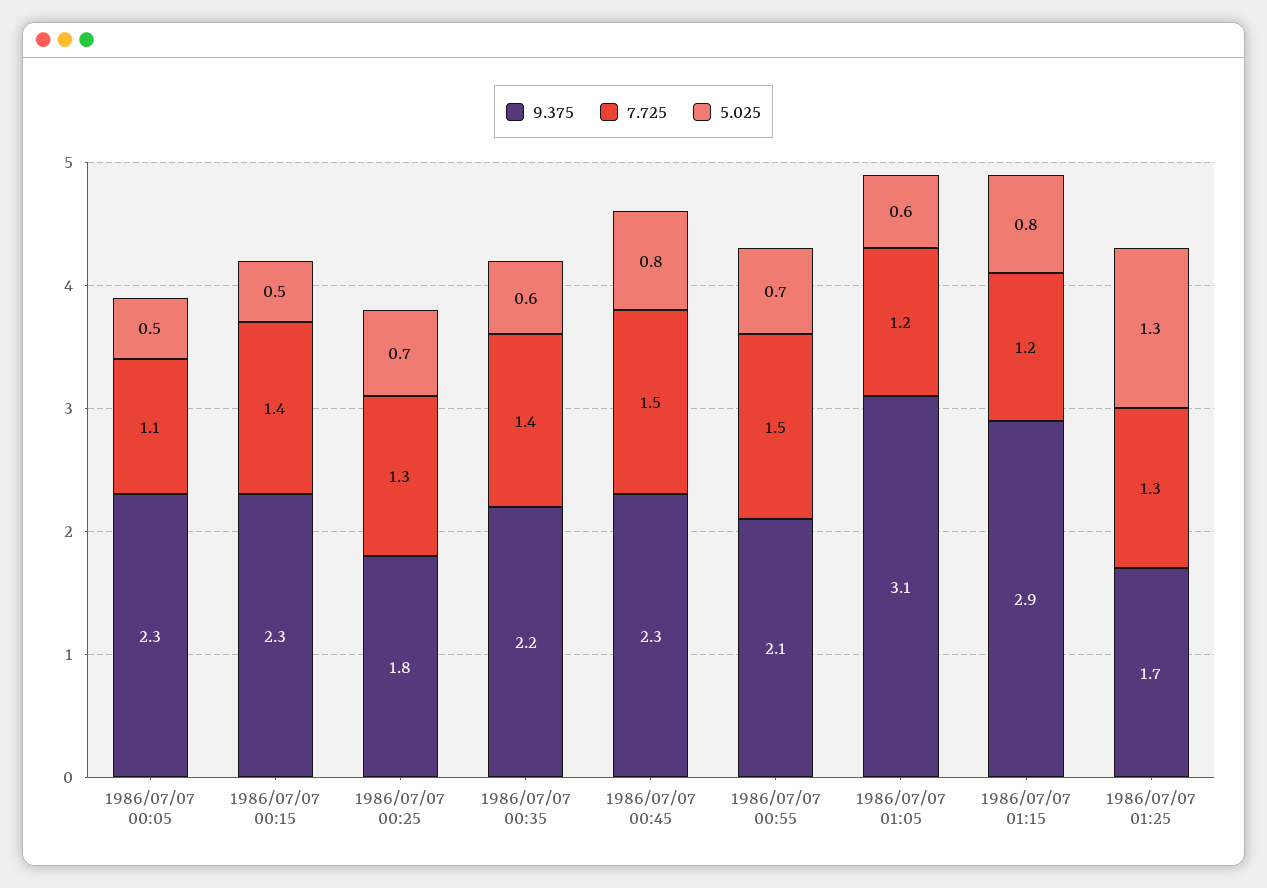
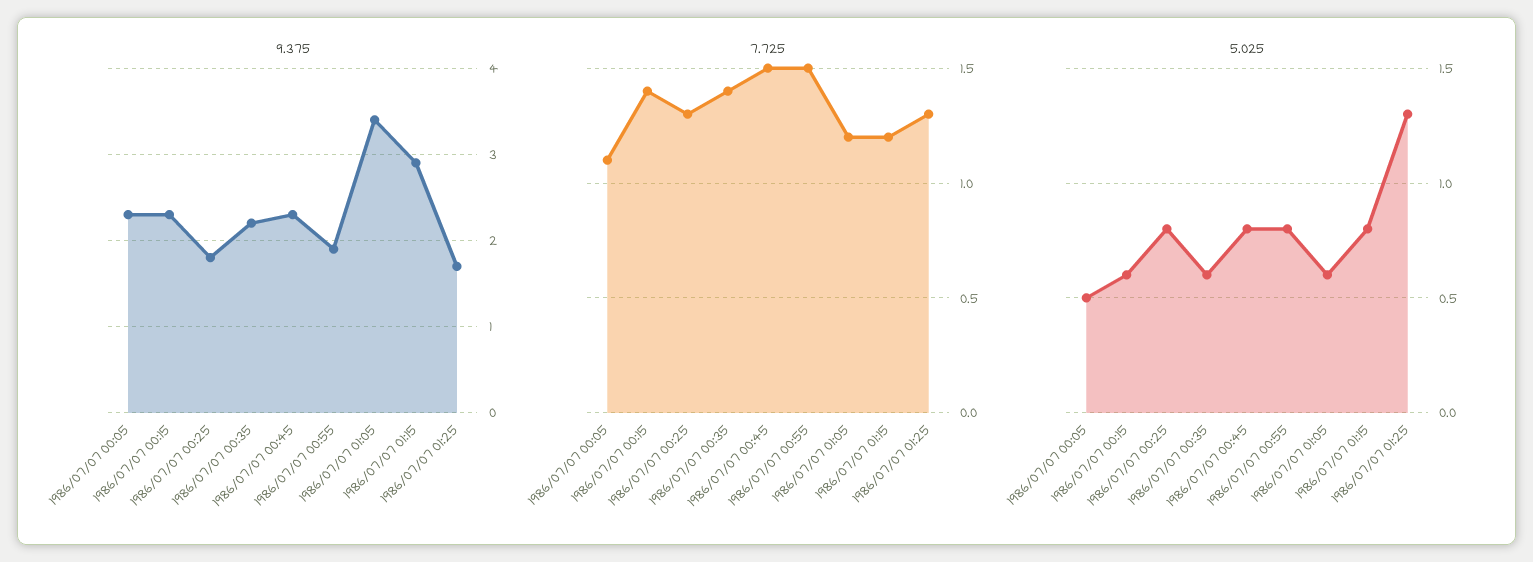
  {
    "9.375": {
      "1986/07/07 00:05": 2.3,
      "1986/07/07 00:15": 2.3,
      "1986/07/07 00:25": 1.8,
      "1986/07/07 00:35": 2.2,
      "1986/07/07 00:45": 2.3,
-     "1986/07/07 00:55": 2.1,
+     "1986/07/07 00:55": 1.9,
-     "1986/07/07 01:05": 3.1,
+     "1986/07/07 01:05": 3.4,
      "1986/07/07 01:15": 2.9,
      "1986/07/07 01:25": 1.7
    },
    "7.725": {
      "1986/07/07 00:05": 1.1,
      "1986/07/07 00:15": 1.4,
      "1986/07/07 00:25": 1.3,
      "1986/07/07 00:35": 1.4,
      "1986/07/07 00:45": 1.5,
      "1986/07/07 00:55": 1.5,
      "1986/07/07 01:05": 1.2,
      "1986/07/07 01:15": 1.2,
      "1986/07/07 01:25": 1.3
    },
    "5.025": {
      "1986/07/07 00:05": 0.5,
-     "1986/07/07 00:15": 0.5,
+     "1986/07/07 00:15": 0.6,
-     "1986/07/07 00:25": 0.7,
+     "1986/07/07 00:25": 0.8,
      "1986/07/07 00:35": 0.6,
      "1986/07/07 00:45": 0.8,
-     "1986/07/07 00:55": 0.7,
+     "1986/07/07 00:55": 0.8,
      "1986/07/07 01:05": 0.6,
      "1986/07/07 01:15": 0.8,
      "1986/07/07 01:25": 1.3
    }
  }

